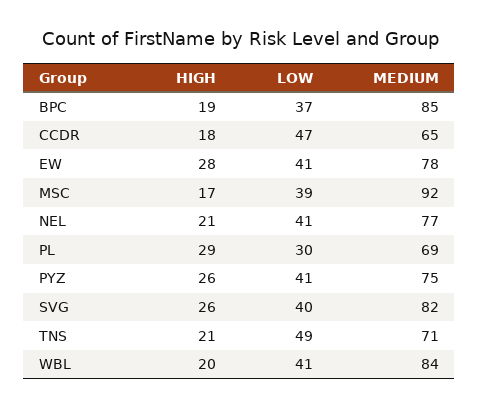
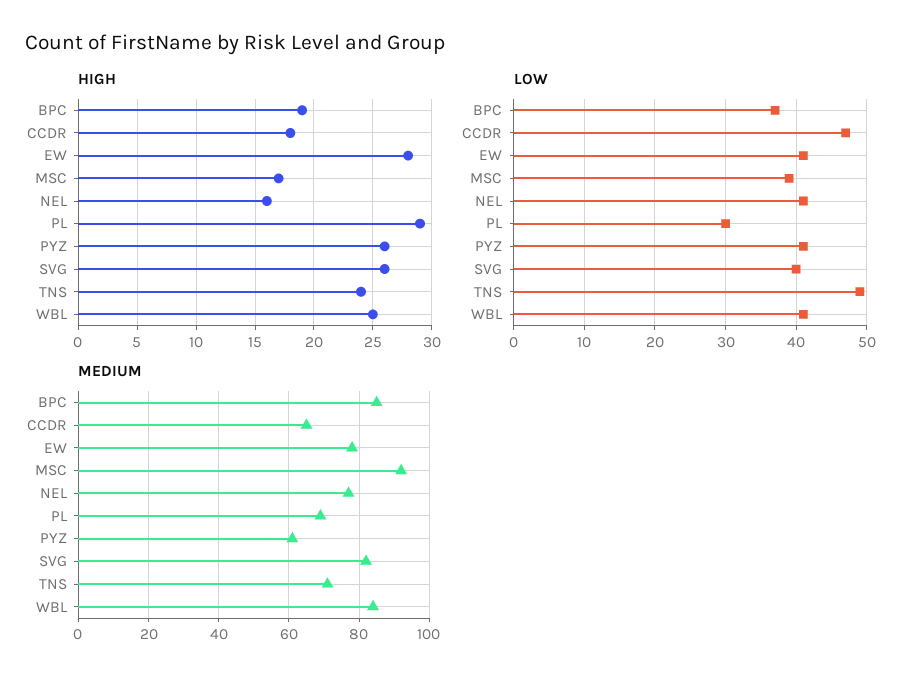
  {
    "HIGH": {
      "BPC": 19,
      "CCDR": 18,
      "EW": 28,
      "MSC": 17,
-     "NEL": 21,
+     "NEL": 16,
      "PL": 29,
      "PYZ": 26,
      "SVG": 26,
-     "TNS": 21,
+     "TNS": 24,
-     "WBL": 20
+     "WBL": 25
    },
    "LOW": {
      "BPC": 37,
      "CCDR": 47,
      "EW": 41,
      "MSC": 39,
      "NEL": 41,
      "PL": 30,
      "PYZ": 41,
      "SVG": 40,
      "TNS": 49,
      "WBL": 41
    },
    "MEDIUM": {
      "BPC": 85,
      "CCDR": 65,
      "EW": 78,
      "MSC": 92,
      "NEL": 77,
      "PL": 69,
-     "PYZ": 75,
+     "PYZ": 60,
      "SVG": 82,
      "TNS": 71,
      "WBL": 84
    }
  }

